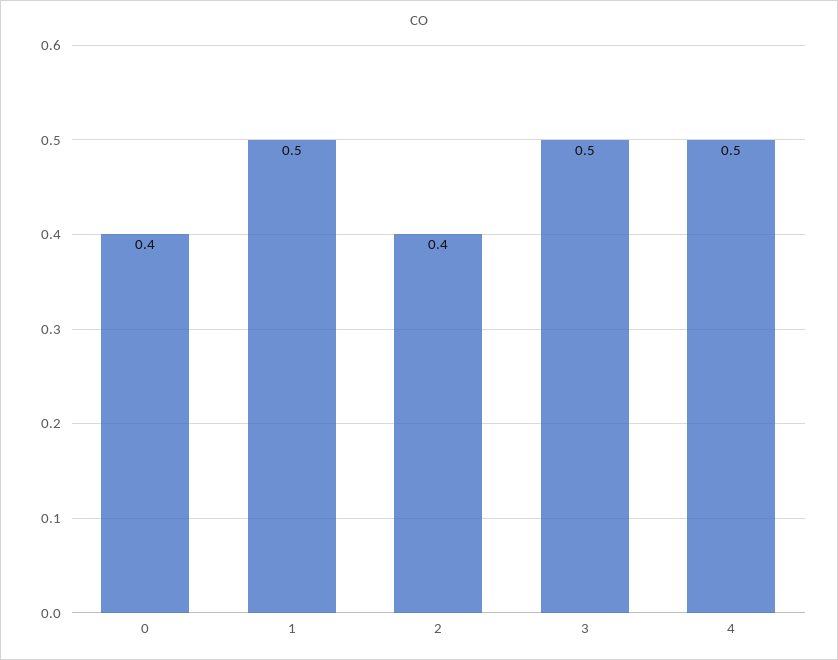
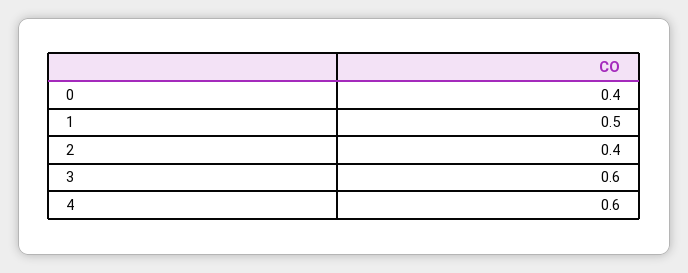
  {
    "0": 0.4,
    "1": 0.5,
    "2": 0.4,
-   "3": 0.5,
+   "3": 0.6,
-   "4": 0.5
+   "4": 0.6
  }

